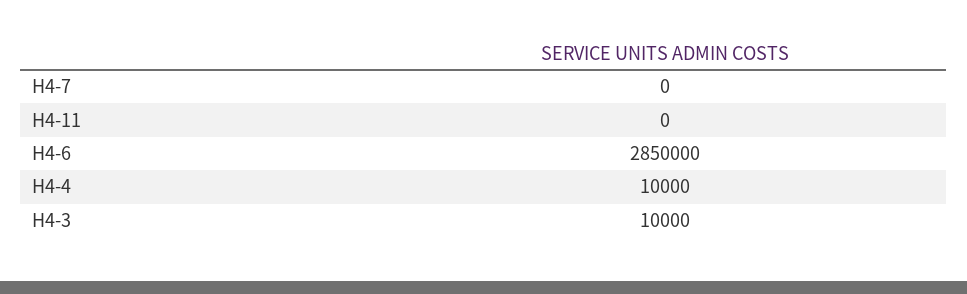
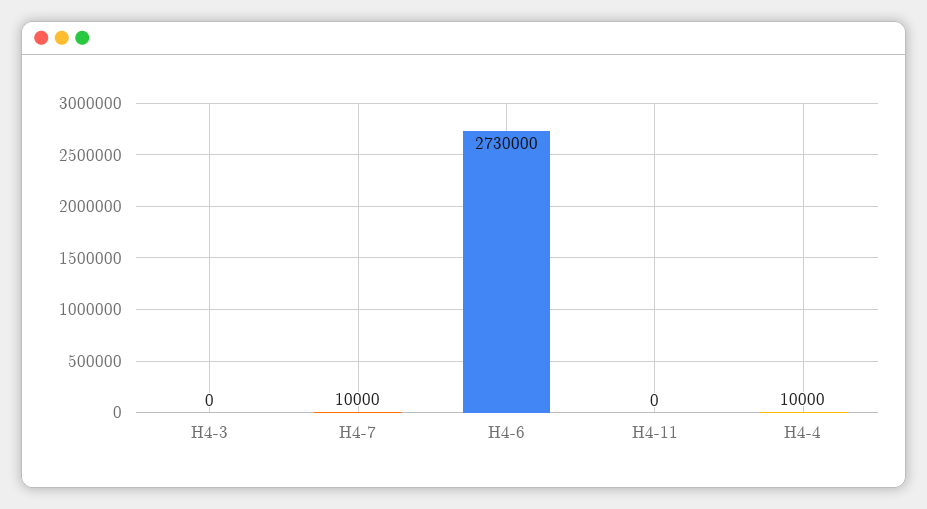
  {
-   "H4-7": 0,
+   "H4-7": 10000,
    "H4-11": 0,
-   "H4-6": 2850000,
+   "H4-6": 2730000,
    "H4-4": 10000,
-   "H4-3": 10000
+   "H4-3": 0
  }

